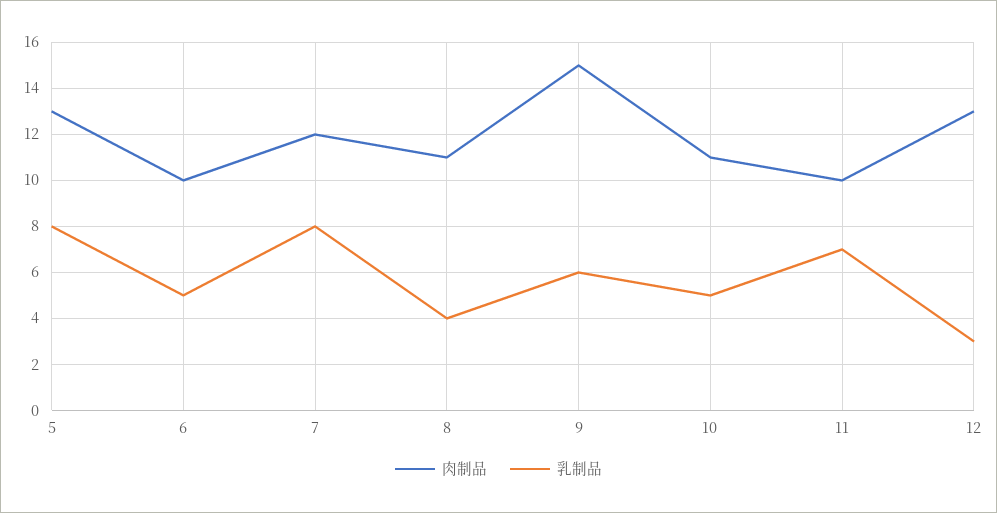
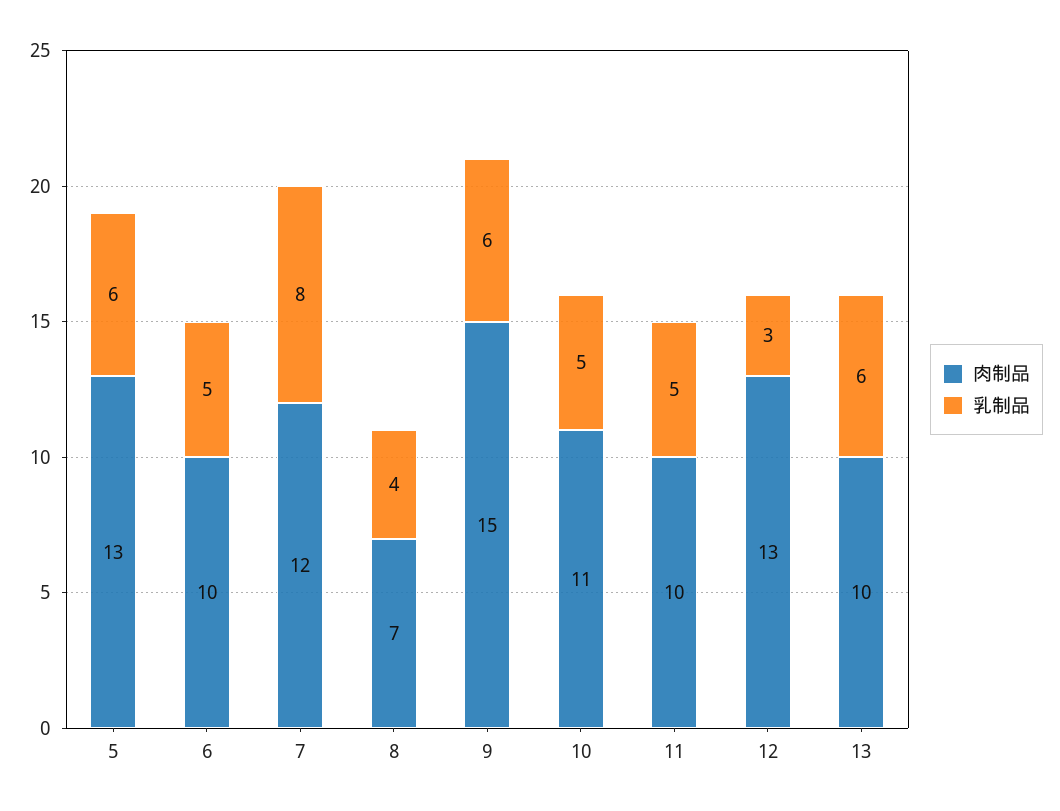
  {
    "肉制品": {
      "5": 13,
      "6": 10,
      "7": 12,
-     "8": 11,
+     "8": 7,
      "9": 15,
      "10": 11,
      "11": 10,
-     "12": 13
+     "12": 13,
+     "13": 10
    },
    "乳制品": {
-     "5": 8,
+     "5": 6,
      "6": 5,
      "7": 8,
      "8": 4,
      "9": 6,
      "10": 5,
-     "11": 7,
+     "11": 5,
-     "12": 3
+     "12": 3,
+     "13": 6
    }
  }

